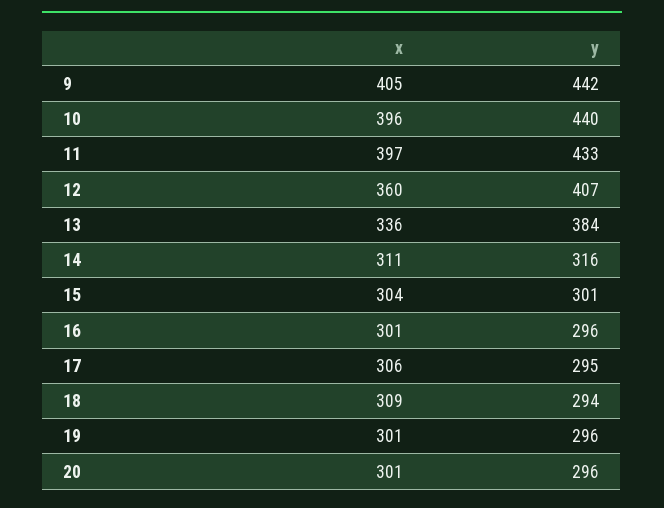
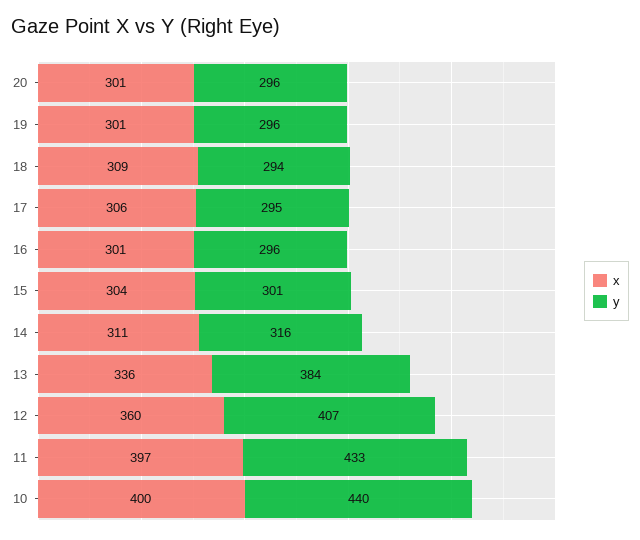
  {
    "x": {
-     "9": 405,
-     "10": 396,
+     "10": 400,
      "11": 397,
      "12": 360,
      "13": 336,
      "14": 311,
      "15": 304,
      "16": 301,
      "17": 306,
      "18": 309,
      "19": 301,
      "20": 301
    },
    "y": {
-     "9": 442,
      "10": 440,
      "11": 433,
      "12": 407,
      "13": 384,
      "14": 316,
      "15": 301,
      "16": 296,
      "17": 295,
      "18": 294,
      "19": 296,
      "20": 296
    }
  }

